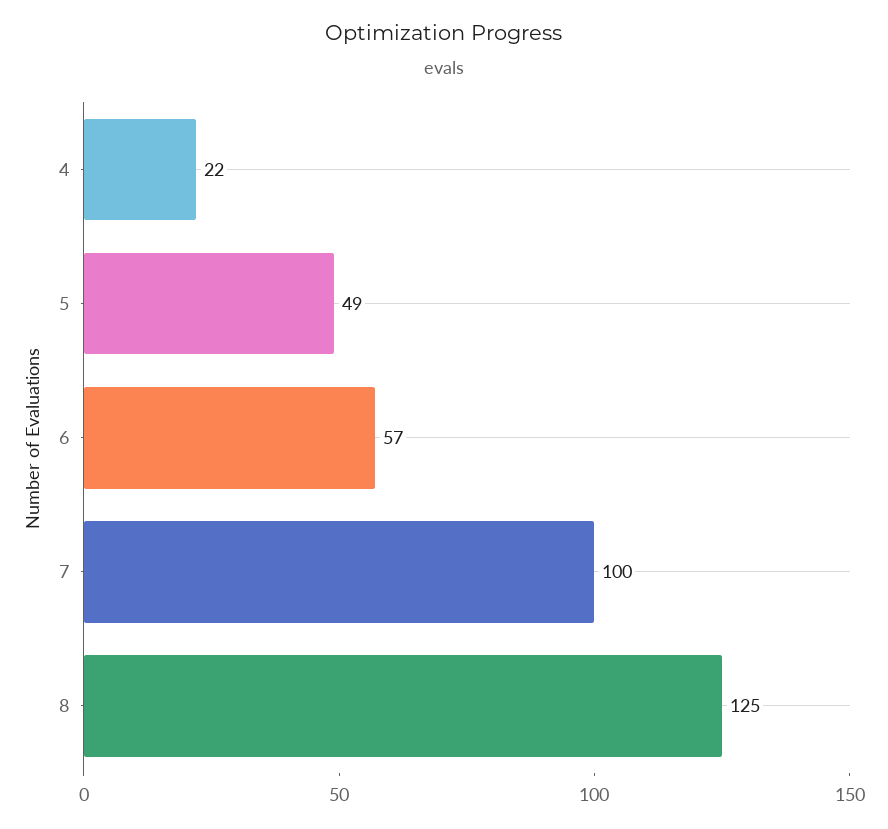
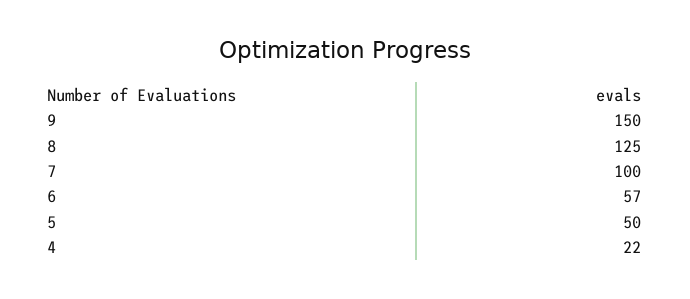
  {
    "4": 22,
-   "5": 49,
+   "5": 50,
    "6": 57,
    "7": 100,
-   "8": 125
+   "8": 125,
+   "9": 150
  }

